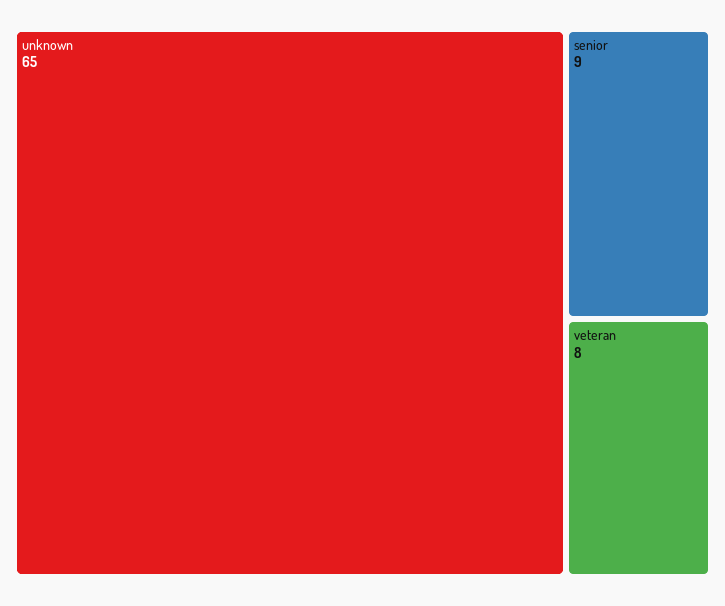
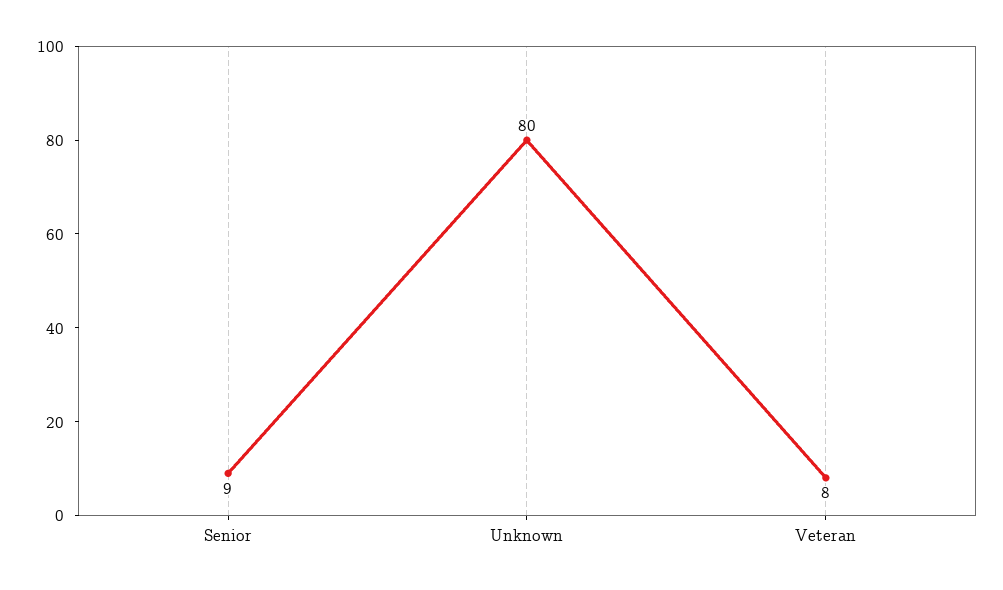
  {
-   "unknown": 65,
+   "unknown": 80,
    "senior": 9,
    "veteran": 8
  }

